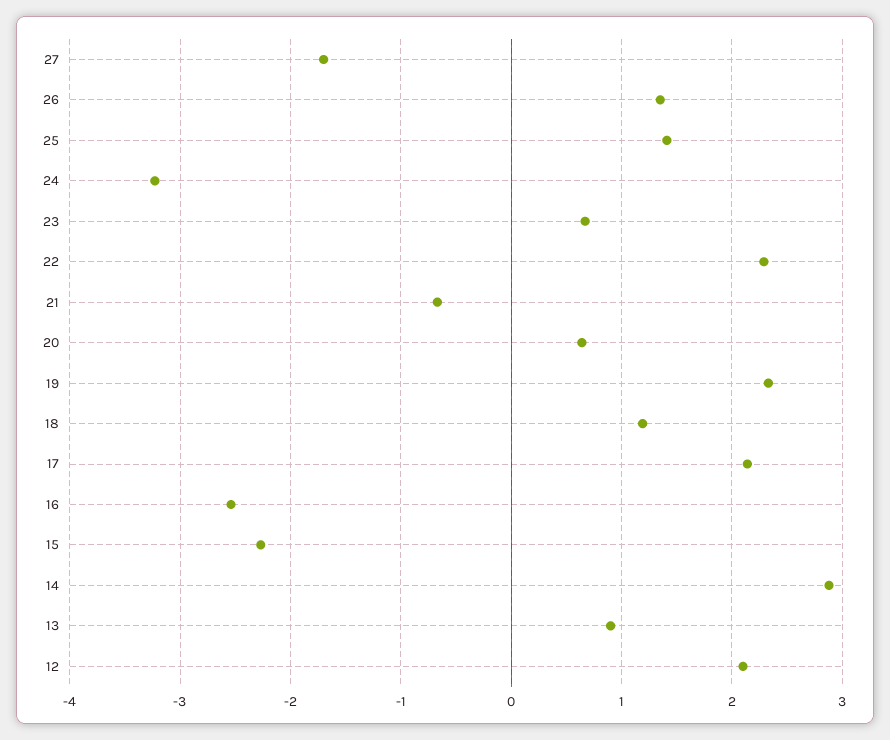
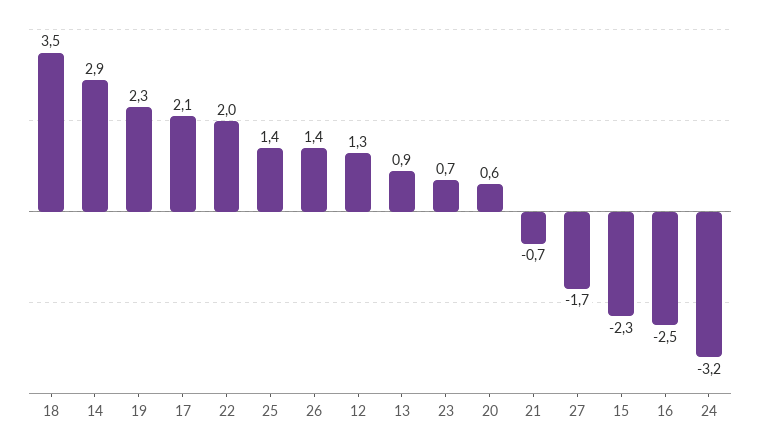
  {
    "27": -1.7,
    "26": 1.4,
    "25": 1.4,
    "24": -3.2,
    "23": 0.7,
-   "22": 2.3,
+   "22": 2,
    "21": -0.7,
    "20": 0.6,
    "19": 2.3,
-   "18": 1.2,
+   "18": 3.5,
    "17": 2.1,
    "16": -2.5,
    "15": -2.3,
    "14": 2.9,
    "13": 0.9,
-   "12": 2.1
+   "12": 1.3
  }

